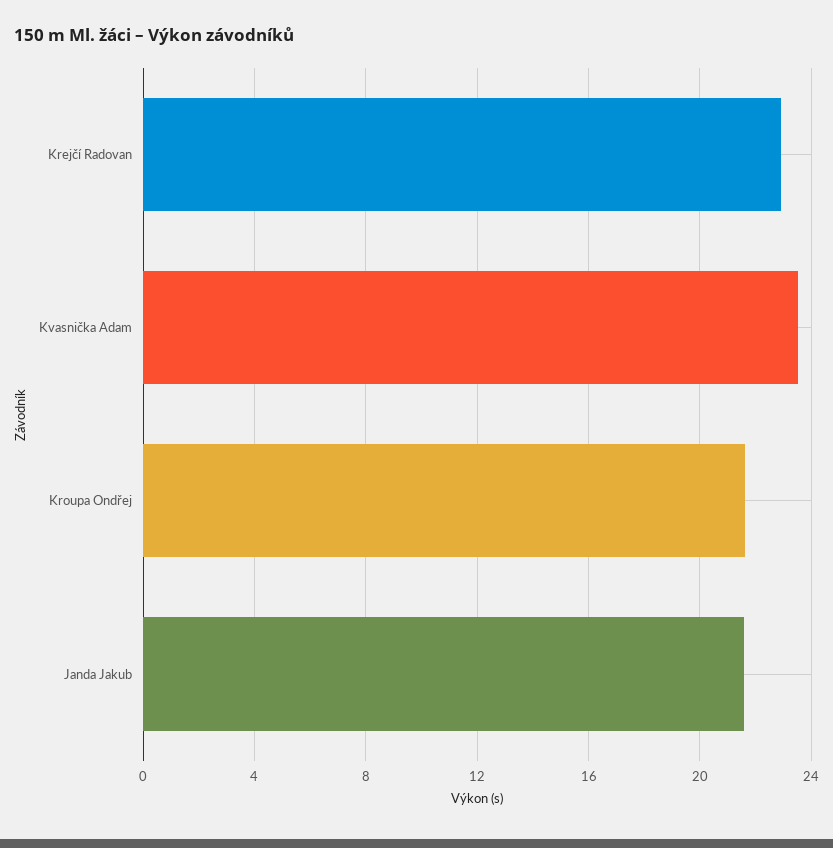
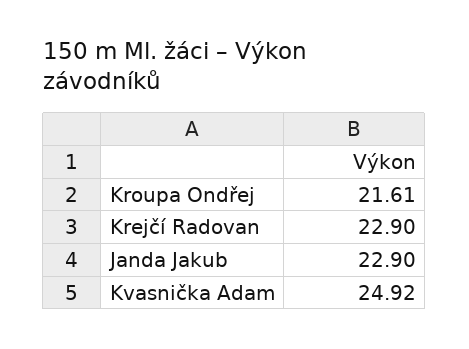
  {
    "Krejčí Radovan": 22.9,
-   "Kvasnička Adam": 23.5,
+   "Kvasnička Adam": 24.92,
    "Kroupa Ondřej": 21.61,
-   "Janda Jakub": 21.5
+   "Janda Jakub": 22.9
  }

